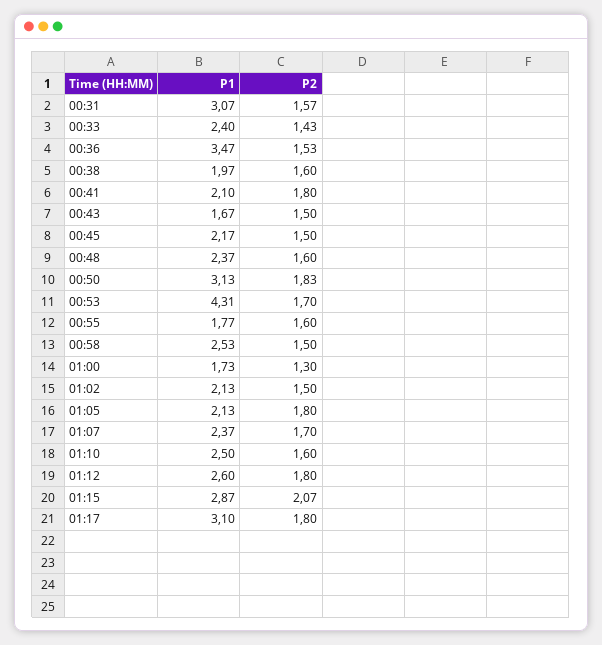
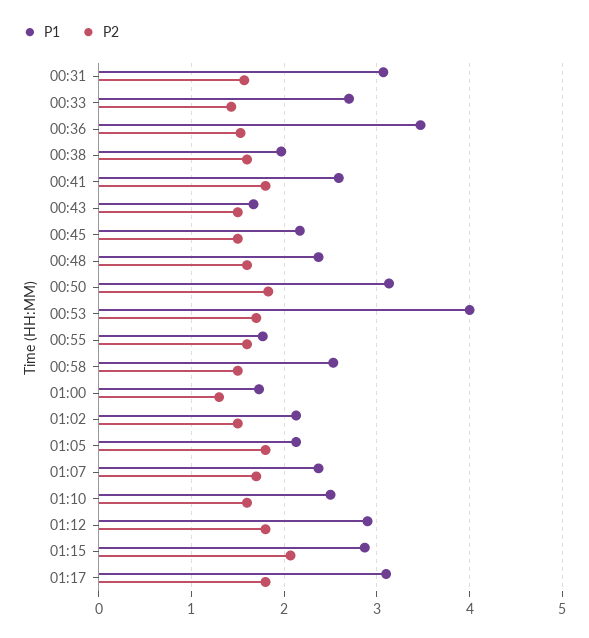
  {
    "P1": {
      "00:31": 3.07,
-     "00:33": 2.4,
+     "00:33": 2.7,
      "00:36": 3.47,
      "00:38": 1.97,
-     "00:41": 2.1,
+     "00:41": 2.6,
      "00:43": 1.67,
      "00:45": 2.17,
      "00:48": 2.37,
      "00:50": 3.13,
-     "00:53": 4.31,
+     "00:53": 4,
      "00:55": 1.77,
      "00:58": 2.53,
      "01:00": 1.73,
      "01:02": 2.13,
      "01:05": 2.13,
      "01:07": 2.37,
      "01:10": 2.5,
-     "01:12": 2.6,
+     "01:12": 2.9,
      "01:15": 2.87,
      "01:17": 3.1
    },
    "P2": {
      "00:31": 1.57,
      "00:33": 1.43,
      "00:36": 1.53,
      "00:38": 1.6,
      "00:41": 1.8,
      "00:43": 1.5,
      "00:45": 1.5,
      "00:48": 1.6,
      "00:50": 1.83,
      "00:53": 1.7,
      "00:55": 1.6,
      "00:58": 1.5,
      "01:00": 1.3,
      "01:02": 1.5,
      "01:05": 1.8,
      "01:07": 1.7,
      "01:10": 1.6,
      "01:12": 1.8,
      "01:15": 2.07,
      "01:17": 1.8
    }
  }

